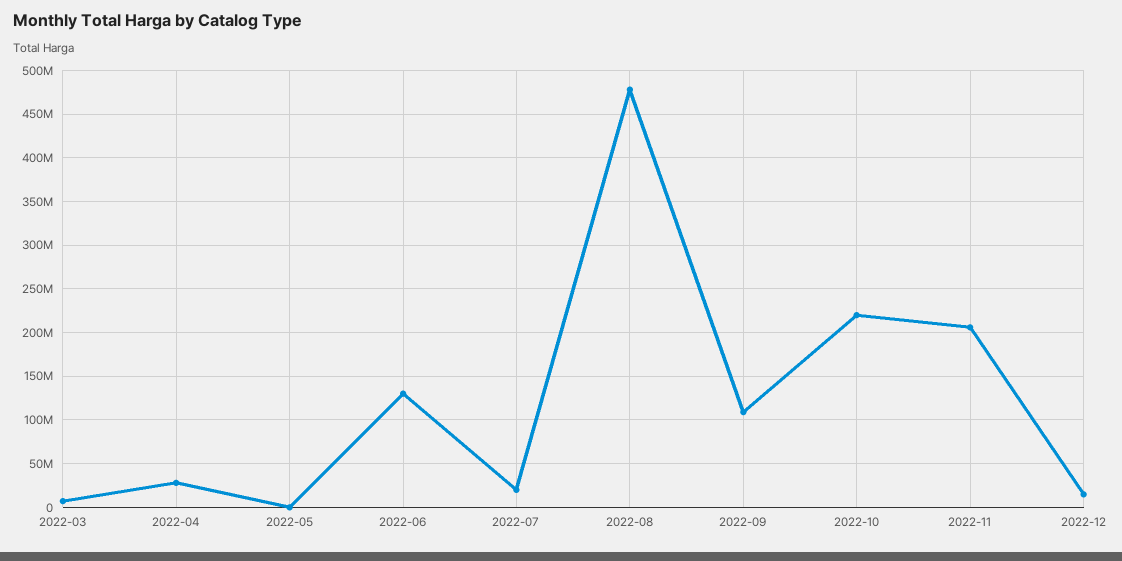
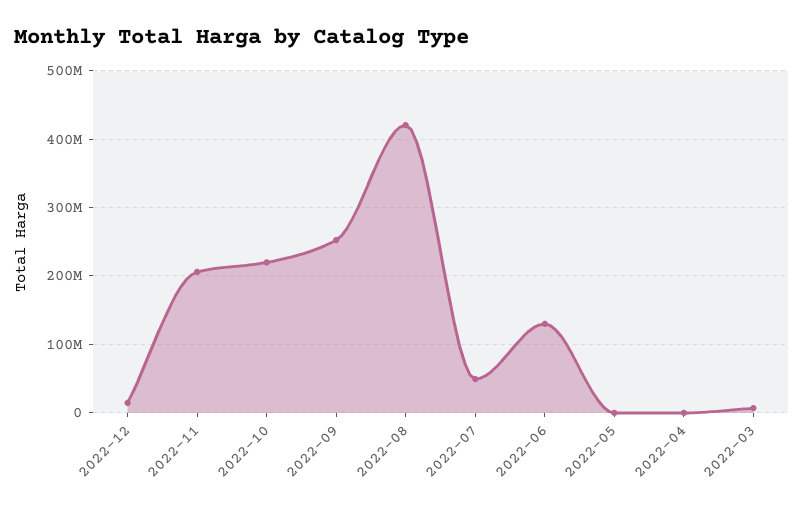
  {
    "2022-03": 10000000,
-   "2022-04": 30000000,
+   "2022-04": 0,
    "2022-05": 0,
    "2022-06": 130000000,
-   "2022-07": 20000000,
+   "2022-07": 50000000,
-   "2022-08": 480000000,
+   "2022-08": 420000000,
-   "2022-09": 110000000,
+   "2022-09": 250000000,
    "2022-10": 220000000,
    "2022-11": 210000000,
    "2022-12": 10000000
  }

